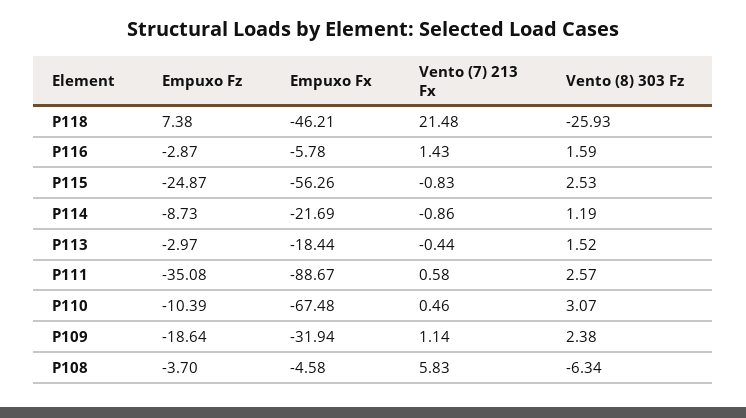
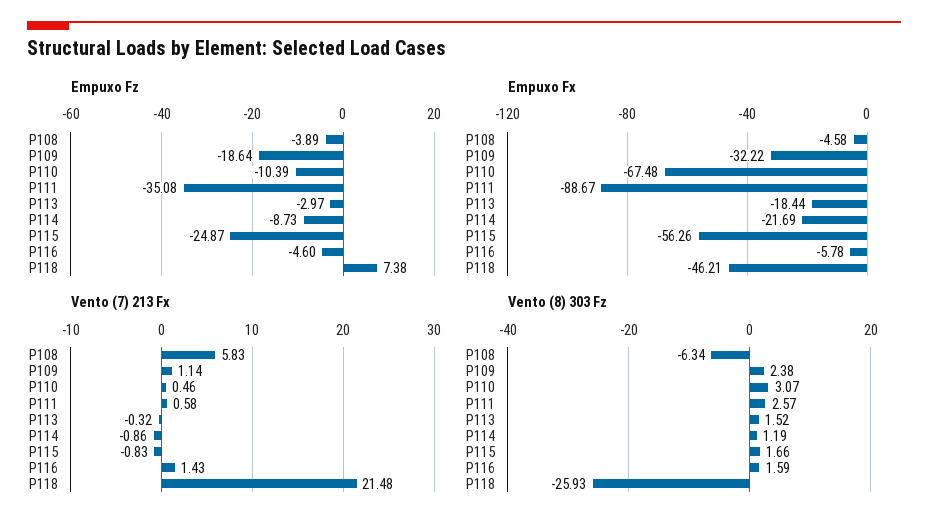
  {
    "Empuxo Fz": {
      "P118": 7.38,
-     "P116": -2.87,
+     "P116": -4.6,
      "P115": -24.87,
      "P114": -8.73,
      "P113": -2.97,
      "P111": -35.08,
      "P110": -10.39,
      "P109": -18.64,
-     "P108": -3.7
+     "P108": -3.89
    },
    "Empuxo Fx": {
      "P118": -46.21,
      "P116": -5.78,
      "P115": -56.26,
      "P114": -21.69,
      "P113": -18.44,
      "P111": -88.67,
      "P110": -67.48,
-     "P109": -31.94,
+     "P109": -32.22,
      "P108": -4.58
    },
    "Vento (7) 213 Fx": {
      "P118": 21.48,
      "P116": 1.43,
      "P115": -0.83,
      "P114": -0.86,
-     "P113": -0.44,
+     "P113": -0.32,
      "P111": 0.58,
      "P110": 0.46,
      "P109": 1.14,
      "P108": 5.83
    },
    "Vento (8) 303 Fz": {
      "P118": -25.93,
      "P116": 1.59,
-     "P115": 2.53,
+     "P115": 1.66,
      "P114": 1.19,
      "P113": 1.52,
      "P111": 2.57,
      "P110": 3.07,
      "P109": 2.38,
      "P108": -6.34
    }
  }

